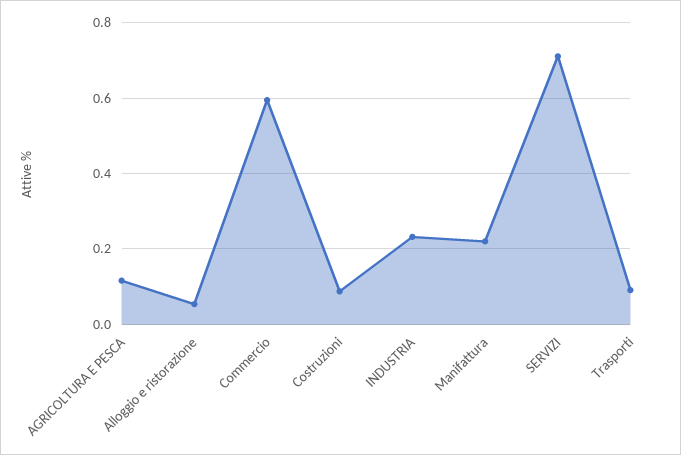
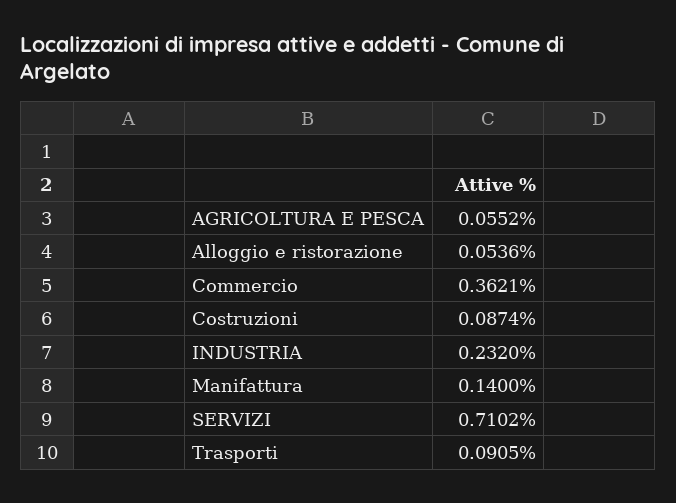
  {
-   "AGRICOLTURA E PESCA": 0.12,
+   "AGRICOLTURA E PESCA": 0.0552,
    "Alloggio e ristorazione": 0.0536,
-   "Commercio": 0.6,
+   "Commercio": 0.3621,
    "Costruzioni": 0.0874,
    "INDUSTRIA": 0.232,
-   "Manifattura": 0.22,
+   "Manifattura": 0.14,
    "SERVIZI": 0.7102,
    "Trasporti": 0.0905
  }

